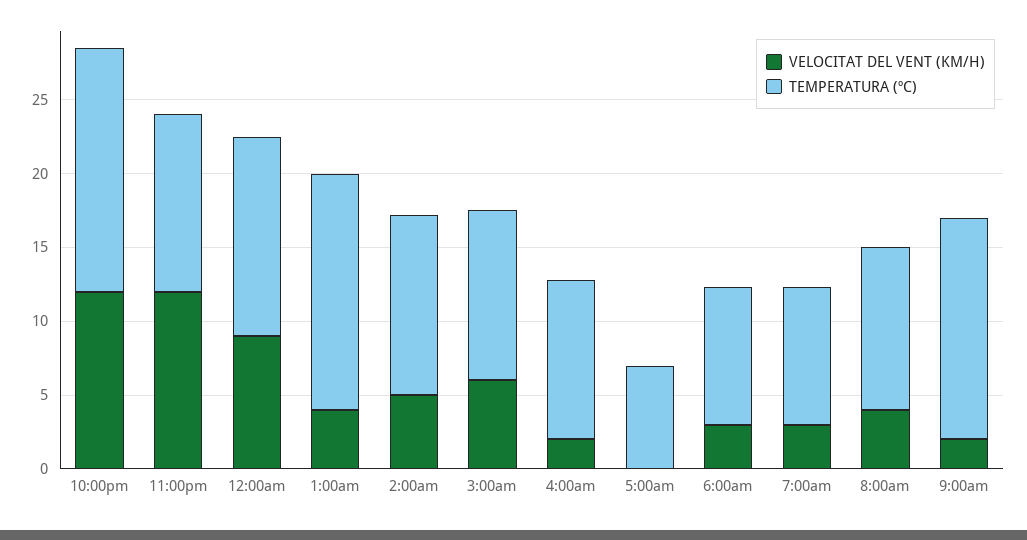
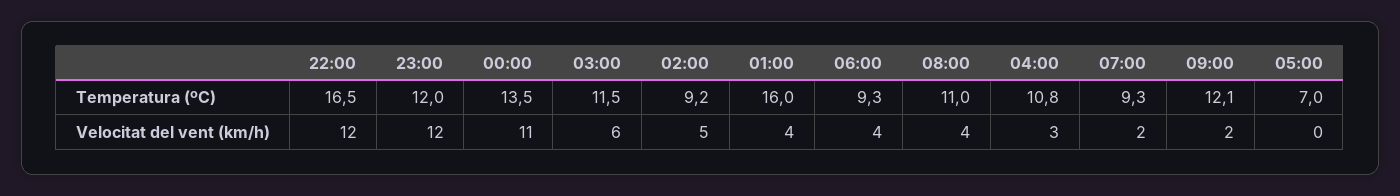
  {
    "VELOCITAT DEL VENT (KM/H)": {
      "10:00pm": 12,
      "11:00pm": 12,
-     "12:00am": 9,
+     "12:00am": 11,
      "1:00am": 4,
      "2:00am": 5,
      "3:00am": 6,
-     "4:00am": 2,
+     "4:00am": 3,
      "5:00am": 0,
-     "6:00am": 3,
+     "6:00am": 4,
-     "7:00am": 3,
+     "7:00am": 2,
      "8:00am": 4,
      "9:00am": 2
    },
    "TEMPERATURA (ºC)": {
      "10:00pm": 16.5,
      "11:00pm": 12,
      "12:00am": 13.5,
      "1:00am": 16,
-     "2:00am": 12,
+     "2:00am": 9.2,
      "3:00am": 11.5,
      "4:00am": 10.8,
      "5:00am": 7,
      "6:00am": 9.3,
      "7:00am": 9.3,
      "8:00am": 11,
-     "9:00am": 15
+     "9:00am": 12.1
    }
  }

